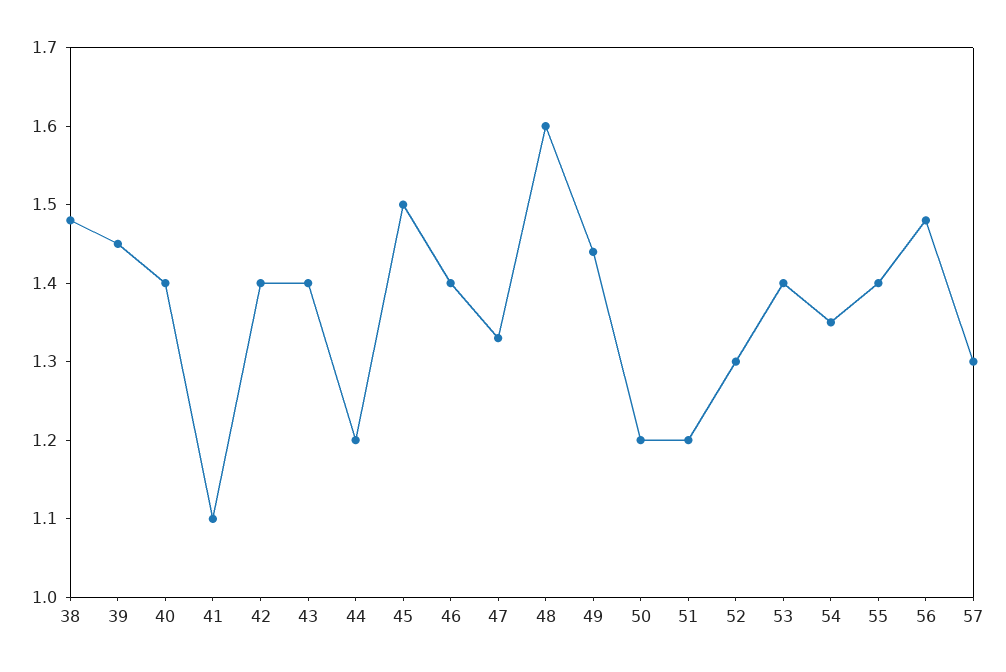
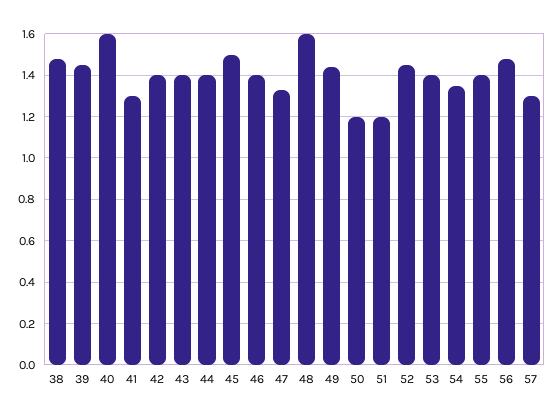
  {
    "38": 1.5,
    "39": 1.45,
-   "40": 1.4,
+   "40": 1.6,
-   "41": 1.1,
+   "41": 1.3,
    "42": 1.4,
    "43": 1.4,
-   "44": 1.2,
+   "44": 1.4,
    "45": 1.5,
    "46": 1.4,
    "47": 1.35,
    "48": 1.6,
    "49": 1.45,
    "50": 1.2,
    "51": 1.2,
-   "52": 1.3,
+   "52": 1.45,
    "53": 1.4,
    "54": 1.35,
    "55": 1.4,
    "56": 1.5,
    "57": 1.3
  }

